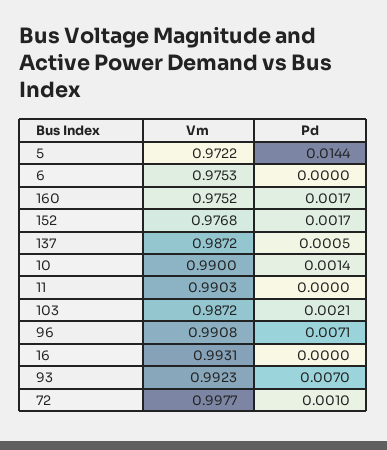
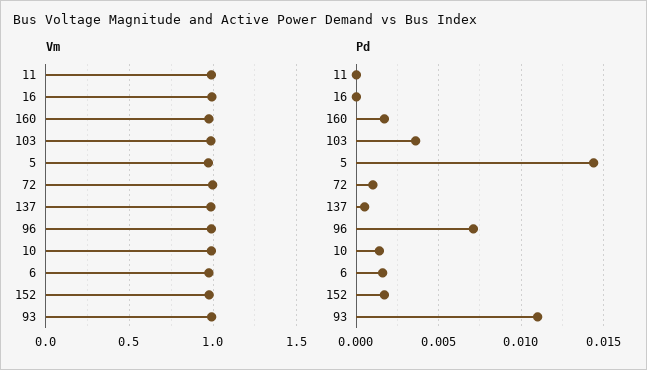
  {
    "Vm": {
      "5": 0.9722,
      "6": 0.9753,
      "160": 0.9752,
      "152": 0.9768,
      "137": 0.9872,
      "10": 0.99,
      "11": 0.9903,
      "103": 0.9872,
      "96": 0.9908,
      "16": 0.9931,
      "93": 0.9923,
      "72": 0.9977
    },
    "Pd": {
      "5": 0.0144,
-     "6": 0,
+     "6": 0.0015,
      "160": 0.0017,
      "152": 0.0017,
      "137": 0.0005,
      "10": 0.0014,
      "11": 0,
-     "103": 0.0021,
+     "103": 0.0035,
      "96": 0.0071,
      "16": 0,
-     "93": 0.007,
+     "93": 0.011,
      "72": 0.001
    }
  }

